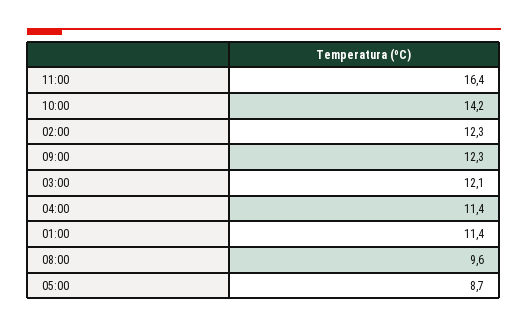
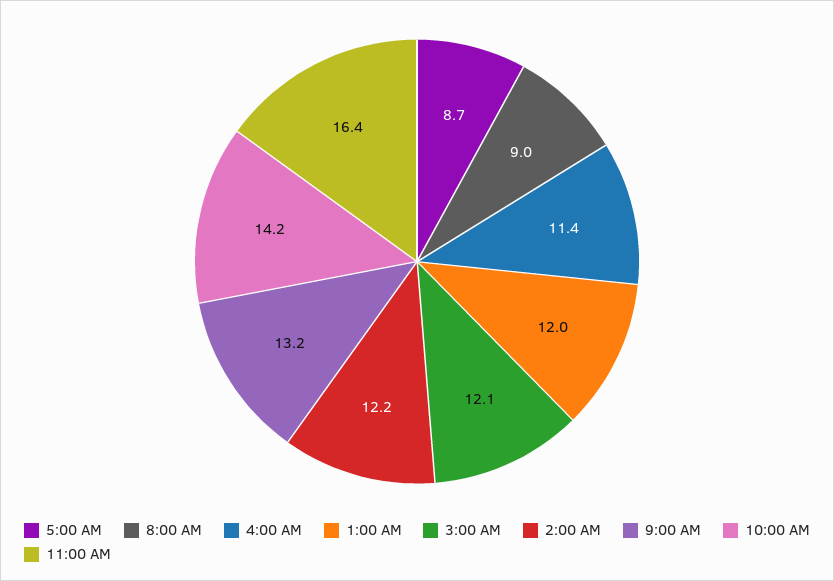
  {
    "11:00": 16.4,
    "10:00": 14.2,
-   "02:00": 12.3,
+   "02:00": 12.2,
-   "09:00": 12.3,
+   "09:00": 13.2,
    "03:00": 12.1,
    "04:00": 11.4,
-   "01:00": 11.4,
+   "01:00": 12,
-   "08:00": 9.6,
+   "08:00": 9,
    "05:00": 8.7
  }

